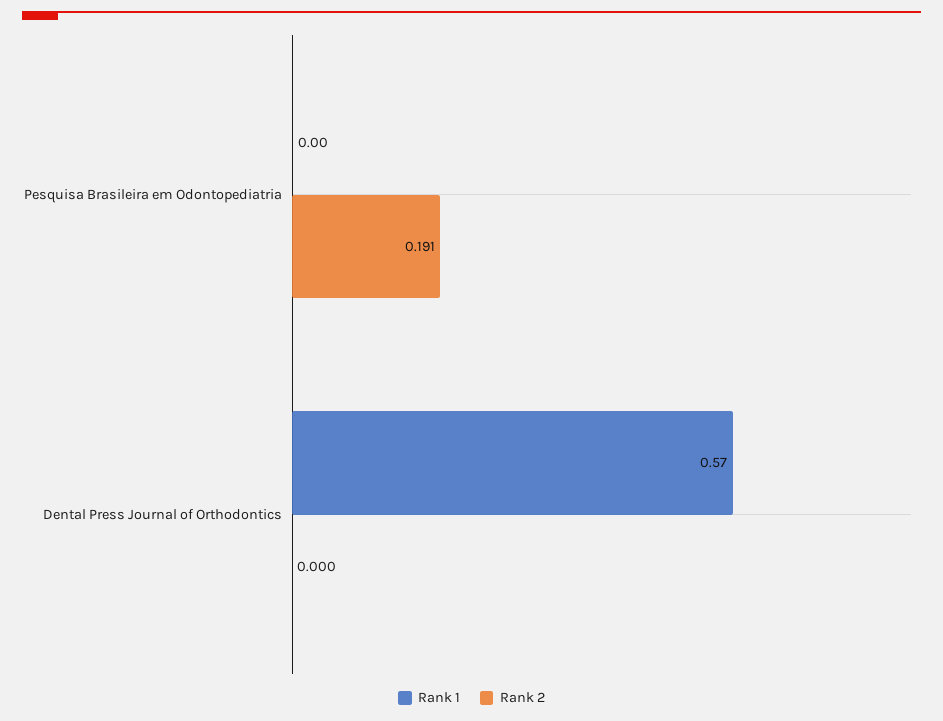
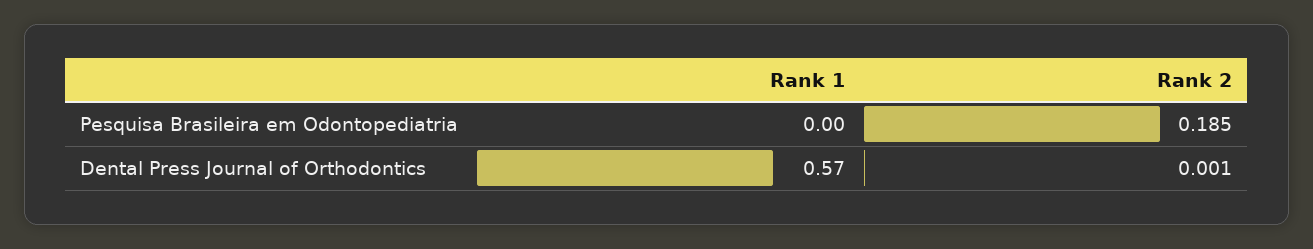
  {
    "Rank 1": {
      "Pesquisa Brasileira em Odontopediatria": 0,
      "Dental Press Journal of Orthodontics": 0.57
    },
    "Rank 2": {
-     "Pesquisa Brasileira em Odontopediatria": 0.191,
+     "Pesquisa Brasileira em Odontopediatria": 0.185,
-     "Dental Press Journal of Orthodontics": 0
+     "Dental Press Journal of Orthodontics": 0.001
    }
  }

